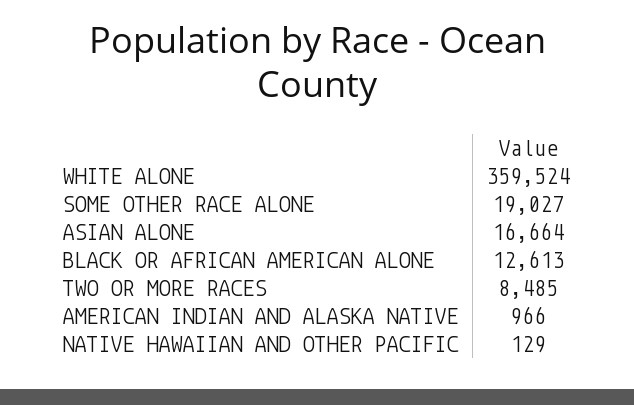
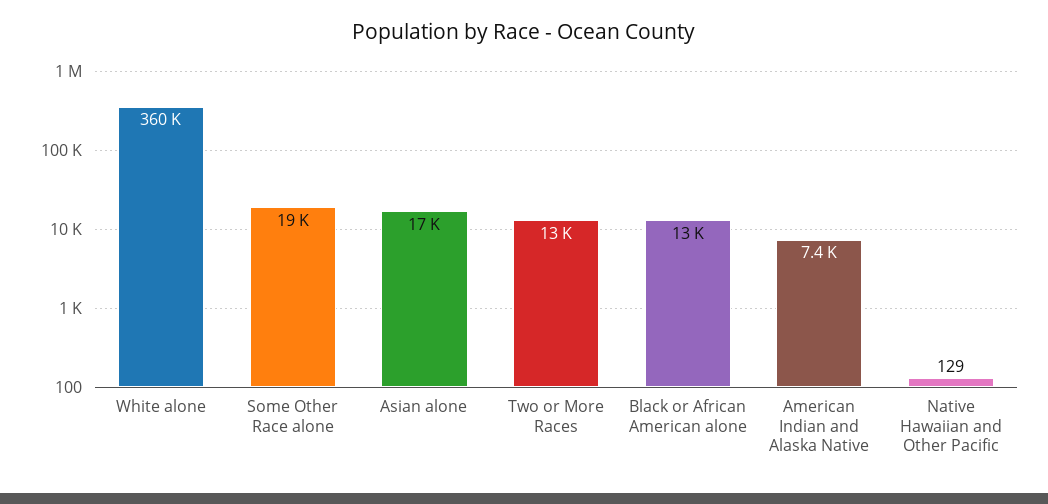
  {
    "WHITE ALONE": 359524,
    "SOME OTHER RACE ALONE": 19027,
    "ASIAN ALONE": 16664,
    "BLACK OR AFRICAN AMERICAN ALONE": 12613,
-   "TWO OR MORE RACES": 8485,
+   "TWO OR MORE RACES": 13000,
-   "AMERICAN INDIAN AND ALASKA NATIVE": 966,
+   "AMERICAN INDIAN AND ALASKA NATIVE": 7400,
    "NATIVE HAWAIIAN AND OTHER PACIFIC": 129
  }

